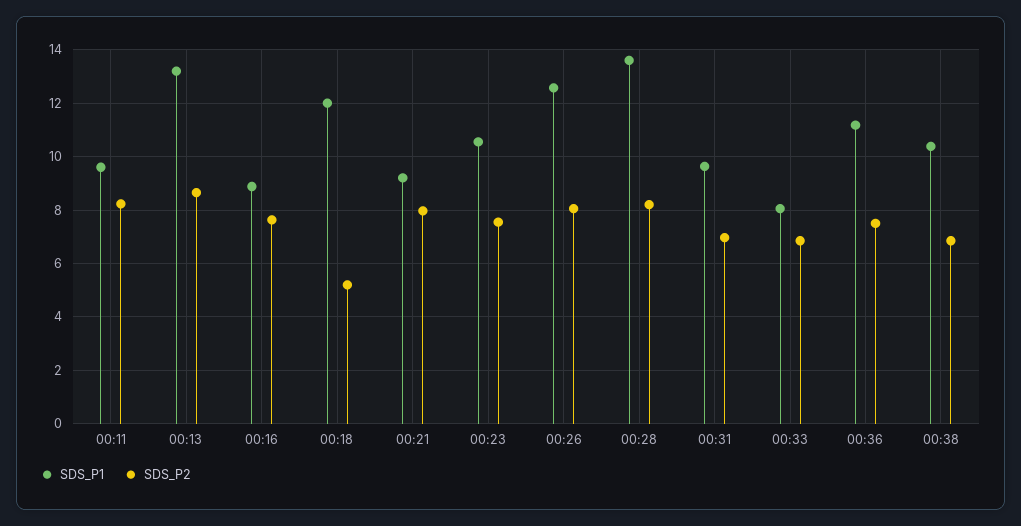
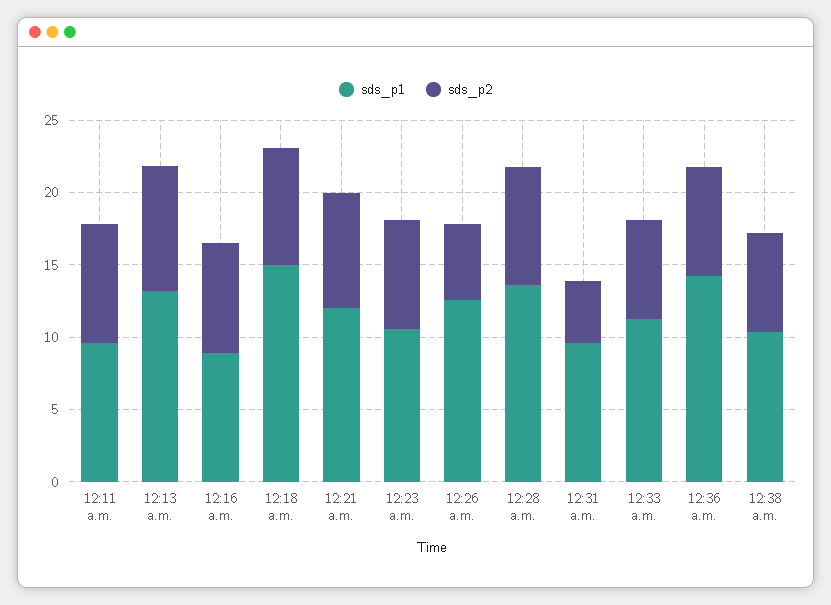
  {
    "SDS_P1": {
      "00:11": 9.5,
      "00:13": 13.25,
      "00:16": 9,
-     "00:18": 12,
+     "00:18": 15,
-     "00:21": 9.25,
+     "00:21": 12,
      "00:23": 10.5,
      "00:26": 12.5,
      "00:28": 13.5,
      "00:31": 9.75,
-     "00:33": 8,
+     "00:33": 11,
-     "00:36": 11.25,
+     "00:36": 14,
      "00:38": 10.5
    },
    "SDS_P2": {
      "00:11": 8.25,
      "00:13": 8.75,
      "00:16": 7.75,
-     "00:18": 5.25,
+     "00:18": 8,
      "00:21": 8,
      "00:23": 7.5,
-     "00:26": 8,
+     "00:26": 5,
      "00:28": 8.25,
-     "00:31": 7,
+     "00:31": 4,
      "00:33": 6.75,
      "00:36": 7.5,
      "00:38": 6.75
    }
  }

